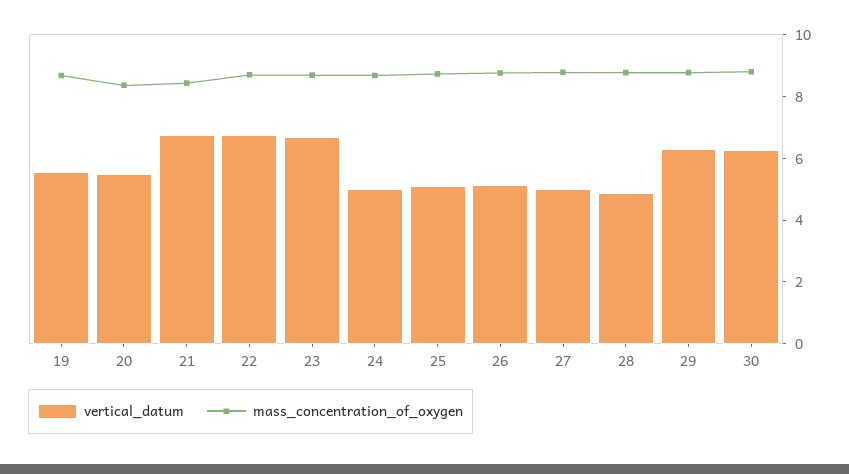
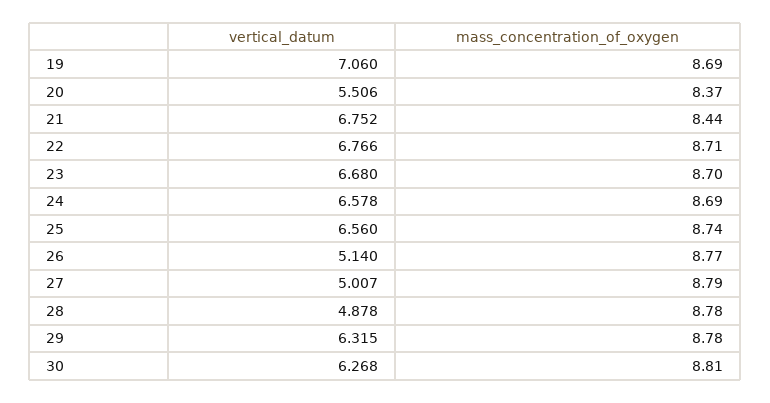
  {
    "vertical_datum": {
-     "19": 5.5,
+     "19": 7.06,
      "20": 5.506,
      "21": 6.752,
      "22": 6.766,
      "23": 6.68,
-     "24": 5,
+     "24": 6.578,
-     "25": 5,
+     "25": 6.56,
      "26": 5.14,
      "27": 5.007,
      "28": 4.878,
      "29": 6.315,
      "30": 6.268
    },
    "mass_concentration_of_oxygen": {
      "19": 8.69,
      "20": 8.37,
      "21": 8.44,
      "22": 8.71,
      "23": 8.7,
      "24": 8.69,
      "25": 8.74,
      "26": 8.77,
      "27": 8.79,
      "28": 8.78,
      "29": 8.78,
      "30": 8.81
    }
  }

